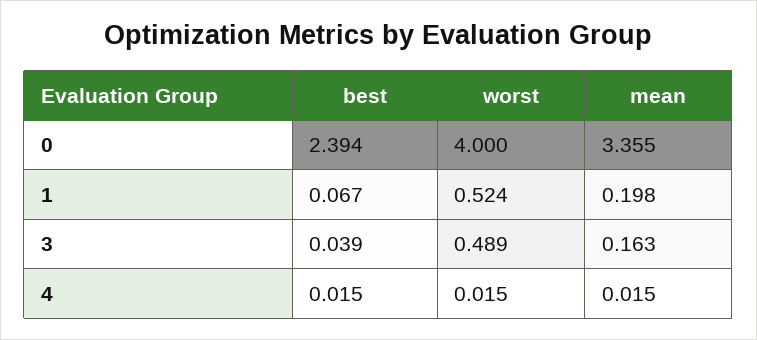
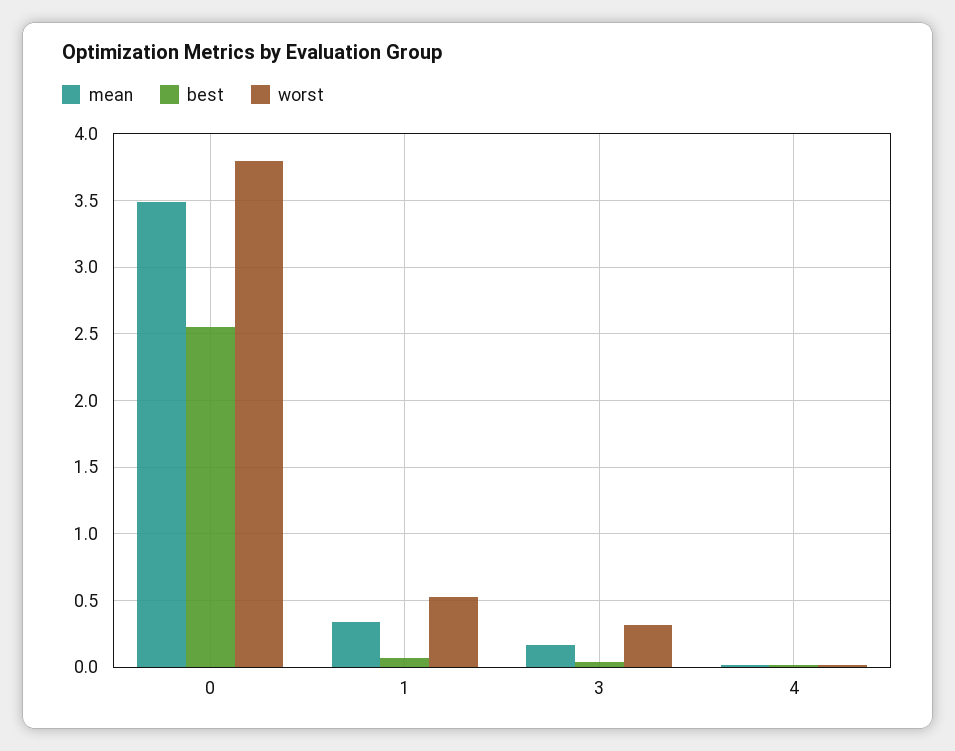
  {
    "best": {
-     "0": 2.394,
+     "0": 2.55,
      "1": 0.067,
      "3": 0.039,
      "4": 0.015
    },
    "worst": {
-     "0": 4,
+     "0": 3.8,
      "1": 0.524,
-     "3": 0.489,
+     "3": 0.3,
      "4": 0.015
    },
    "mean": {
-     "0": 3.355,
+     "0": 3.5,
-     "1": 0.198,
+     "1": 0.35,
      "3": 0.163,
      "4": 0.015
    }
  }

